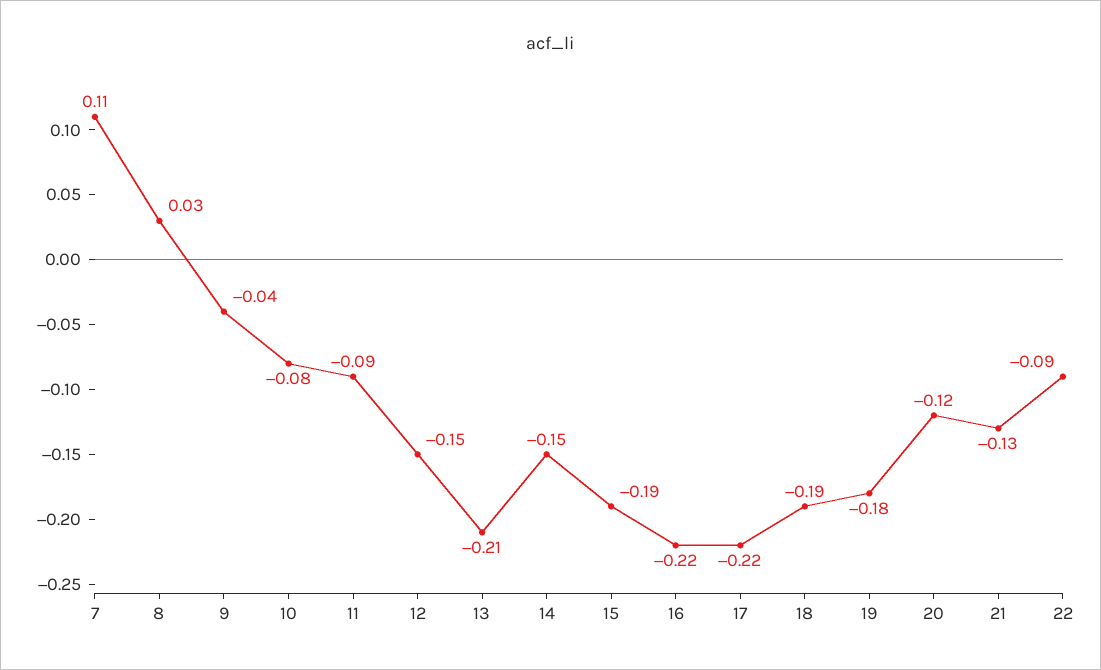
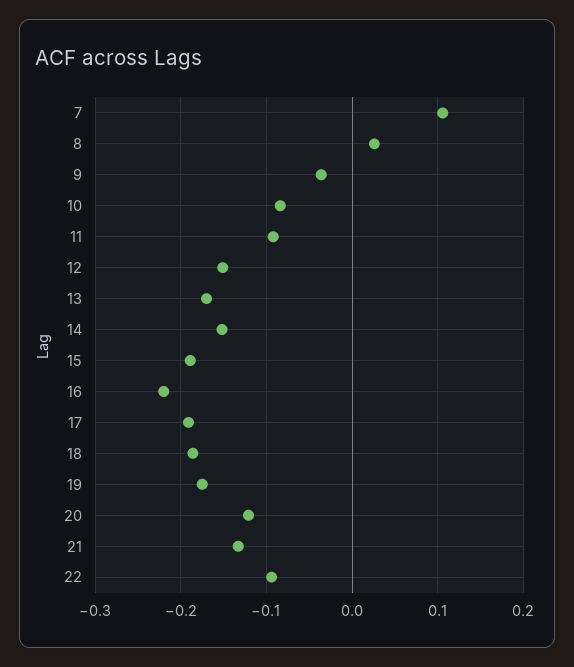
  {
    "7": 0.11,
    "8": 0.03,
    "9": -0.04,
    "10": -0.08,
    "11": -0.09,
    "12": -0.15,
-   "13": -0.21,
+   "13": -0.17,
    "14": -0.15,
    "15": -0.19,
    "16": -0.22,
-   "17": -0.22,
+   "17": -0.19,
    "18": -0.19,
    "19": -0.18,
    "20": -0.12,
    "21": -0.13,
    "22": -0.09
  }

